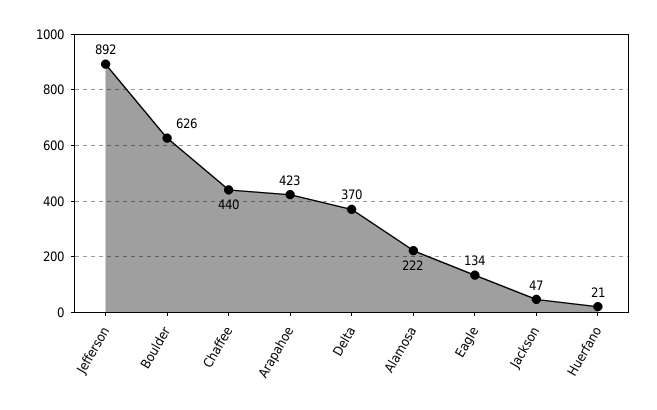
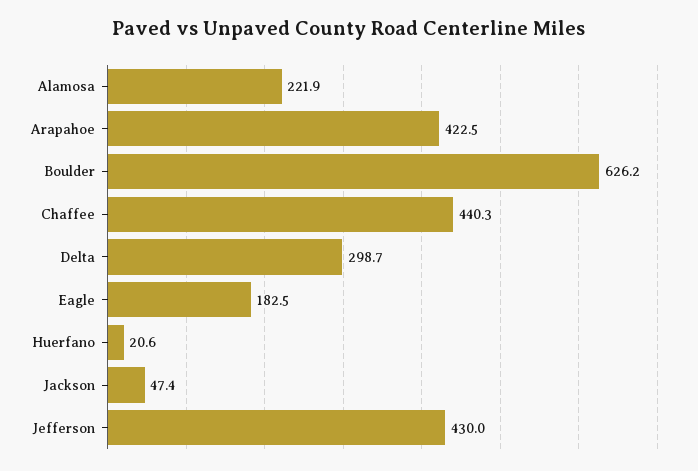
  {
-   "Jefferson": 892,
+   "Jefferson": 430,
    "Boulder": 626.2,
    "Chaffee": 440.3,
    "Arapahoe": 422.5,
-   "Delta": 370,
+   "Delta": 298.7,
    "Alamosa": 221.9,
-   "Eagle": 134,
+   "Eagle": 182.5,
    "Jackson": 47.4,
    "Huerfano": 20.6
  }

